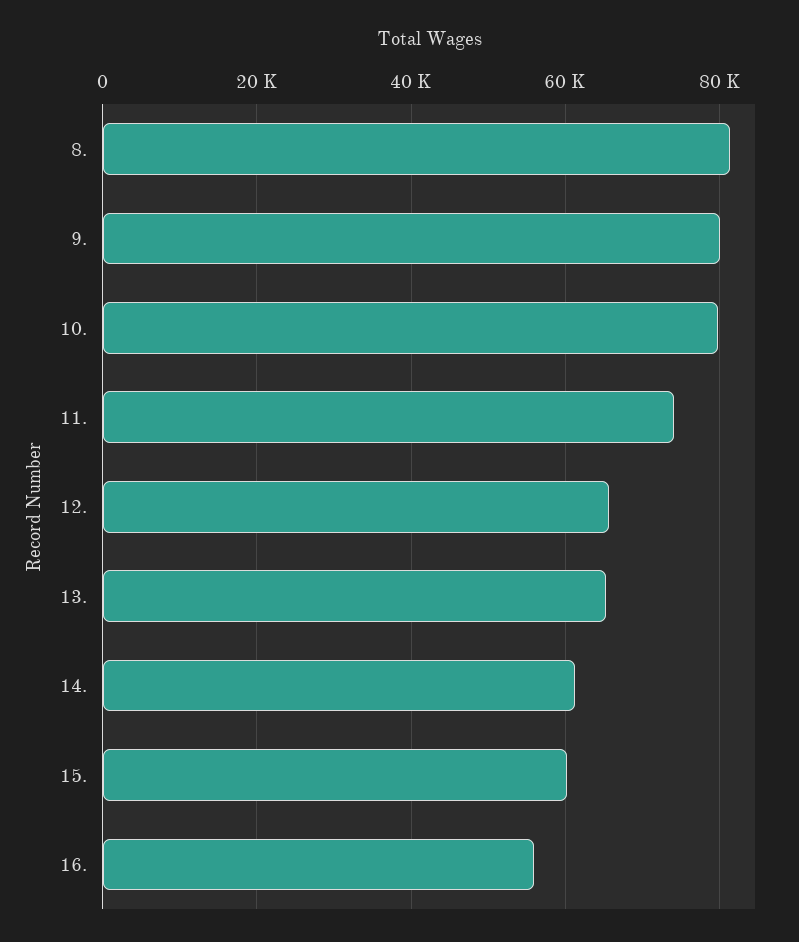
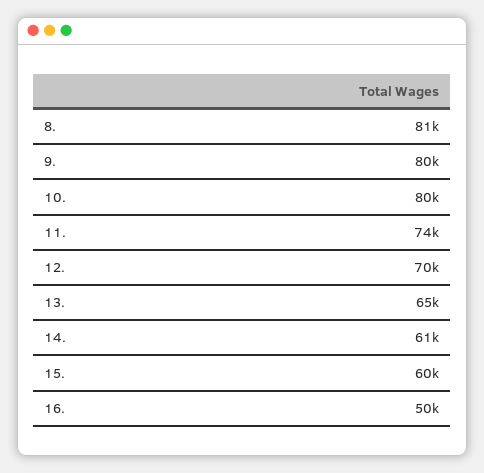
  {
    "8.": 81000,
    "9.": 80000,
    "10.": 80000,
    "11.": 74000,
-   "12.": 66000,
+   "12.": 70000,
    "13.": 65000,
    "14.": 61000,
    "15.": 60000,
-   "16.": 56000
+   "16.": 50000
  }

